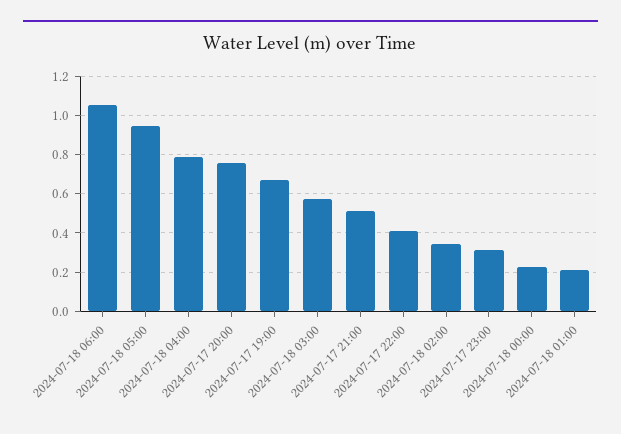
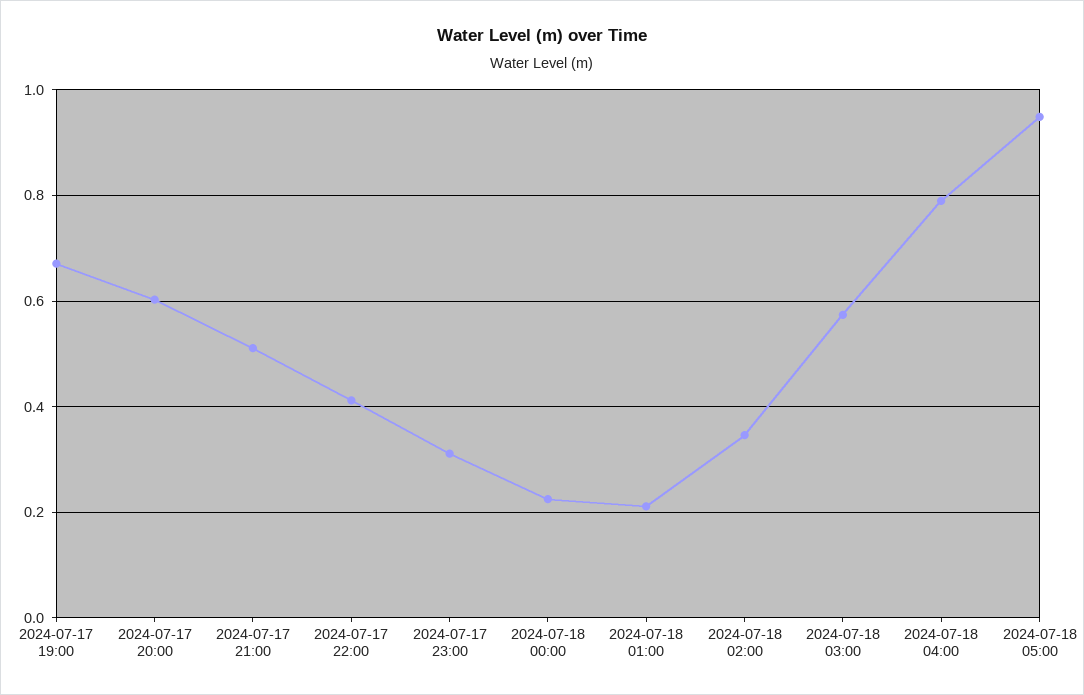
  {
-   "2024-07-18 06:00": 1.05,
    "2024-07-18 05:00": 0.94,
    "2024-07-18 04:00": 0.8,
-   "2024-07-17 20:00": 0.75,
+   "2024-07-17 20:00": 0.6,
    "2024-07-17 19:00": 0.68,
    "2024-07-18 03:00": 0.58,
    "2024-07-17 21:00": 0.52,
    "2024-07-17 22:00": 0.42,
    "2024-07-18 02:00": 0.34,
    "2024-07-17 23:00": 0.32,
    "2024-07-18 00:00": 0.22,
    "2024-07-18 01:00": 0.22
  }

